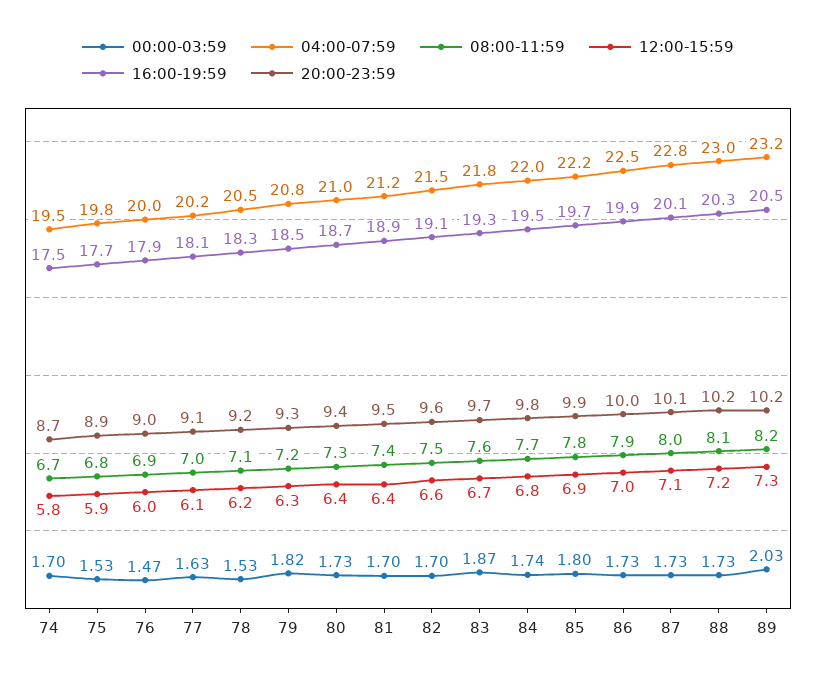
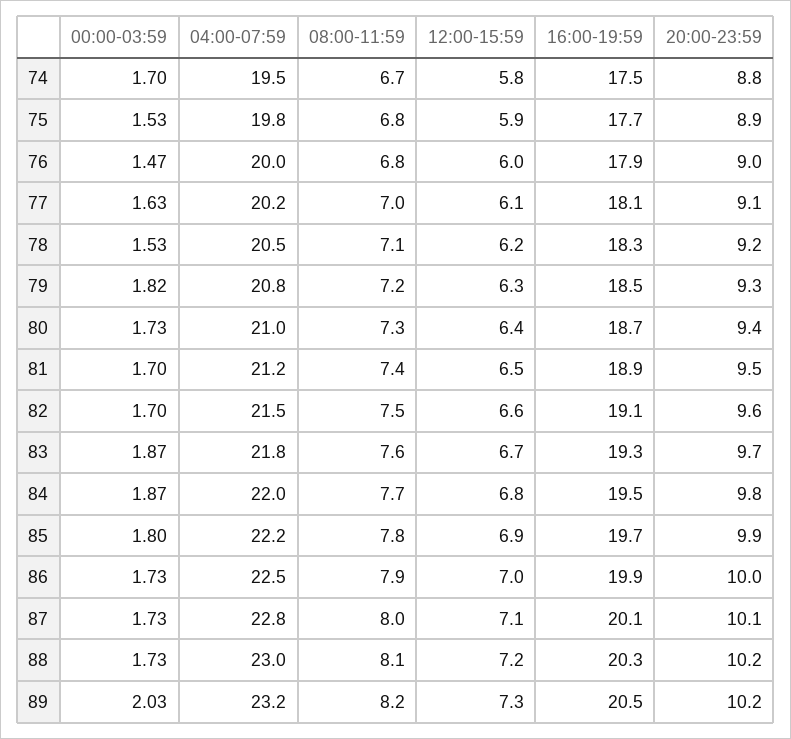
  {
    "00:00-03:59": {
      "74": 1.7,
      "75": 1.53,
      "76": 1.47,
      "77": 1.63,
      "78": 1.53,
      "79": 1.82,
      "80": 1.73,
      "81": 1.7,
      "82": 1.7,
      "83": 1.87,
-     "84": 1.74,
+     "84": 1.87,
      "85": 1.8,
      "86": 1.73,
      "87": 1.73,
      "88": 1.73,
      "89": 2.03
    },
    "04:00-07:59": {
      "74": 19.5,
      "75": 19.8,
      "76": 20,
      "77": 20.2,
      "78": 20.5,
      "79": 20.8,
      "80": 21,
      "81": 21.2,
      "82": 21.5,
      "83": 21.8,
      "84": 22,
      "85": 22.2,
      "86": 22.5,
      "87": 22.8,
      "88": 23,
      "89": 23.2
    },
    "08:00-11:59": {
      "74": 6.7,
      "75": 6.8,
-     "76": 6.9,
+     "76": 6.8,
      "77": 7,
      "78": 7.1,
      "79": 7.2,
      "80": 7.3,
      "81": 7.4,
      "82": 7.5,
      "83": 7.6,
      "84": 7.7,
      "85": 7.8,
      "86": 7.9,
      "87": 8,
      "88": 8.1,
      "89": 8.2
    },
    "12:00-15:59": {
      "74": 5.8,
      "75": 5.9,
      "76": 6,
      "77": 6.1,
      "78": 6.2,
      "79": 6.3,
      "80": 6.4,
-     "81": 6.4,
+     "81": 6.5,
      "82": 6.6,
      "83": 6.7,
      "84": 6.8,
      "85": 6.9,
      "86": 7,
      "87": 7.1,
      "88": 7.2,
      "89": 7.3
    },
    "16:00-19:59": {
      "74": 17.5,
      "75": 17.7,
      "76": 17.9,
      "77": 18.1,
      "78": 18.3,
      "79": 18.5,
      "80": 18.7,
      "81": 18.9,
      "82": 19.1,
      "83": 19.3,
      "84": 19.5,
      "85": 19.7,
      "86": 19.9,
      "87": 20.1,
      "88": 20.3,
      "89": 20.5
    },
    "20:00-23:59": {
-     "74": 8.7,
+     "74": 8.8,
      "75": 8.9,
      "76": 9,
      "77": 9.1,
      "78": 9.2,
      "79": 9.3,
      "80": 9.4,
      "81": 9.5,
      "82": 9.6,
      "83": 9.7,
      "84": 9.8,
      "85": 9.9,
      "86": 10,
      "87": 10.1,
      "88": 10.2,
      "89": 10.2
    }
  }

